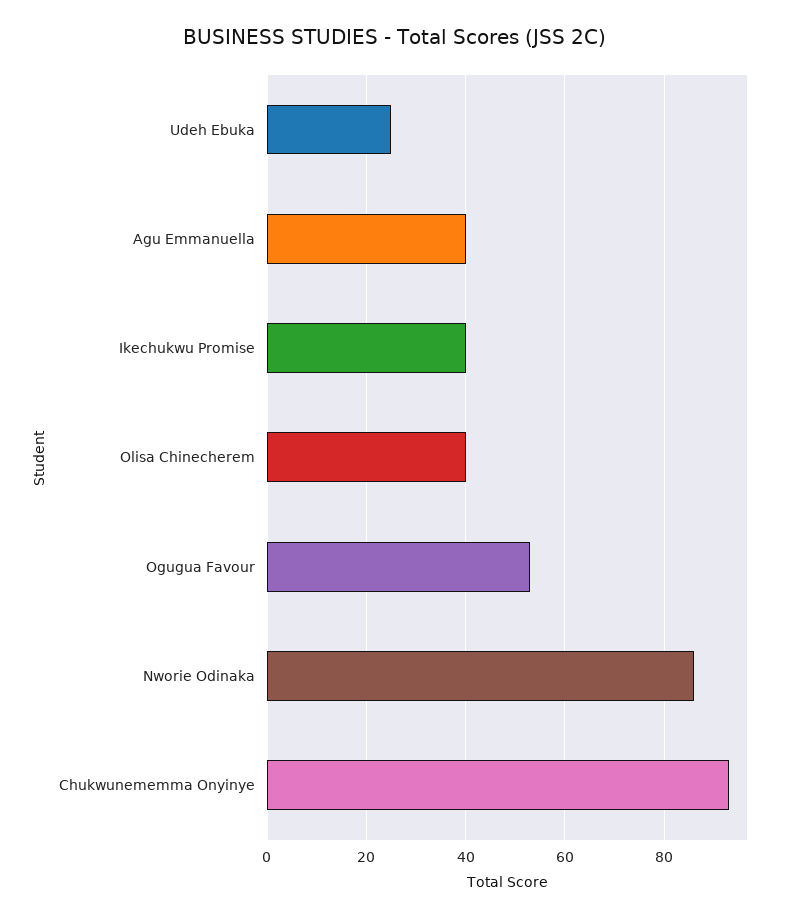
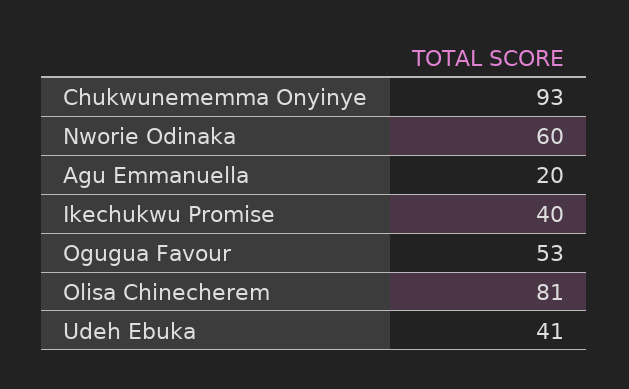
  {
-   "Udeh Ebuka": 25,
+   "Udeh Ebuka": 41,
-   "Agu Emmanuella": 40,
+   "Agu Emmanuella": 20,
    "Ikechukwu Promise": 40,
-   "Olisa Chinecherem": 40,
+   "Olisa Chinecherem": 81,
    "Ogugua Favour": 53,
-   "Nworie Odinaka": 85,
+   "Nworie Odinaka": 60,
    "Chukwunememma Onyinye": 93
  }

